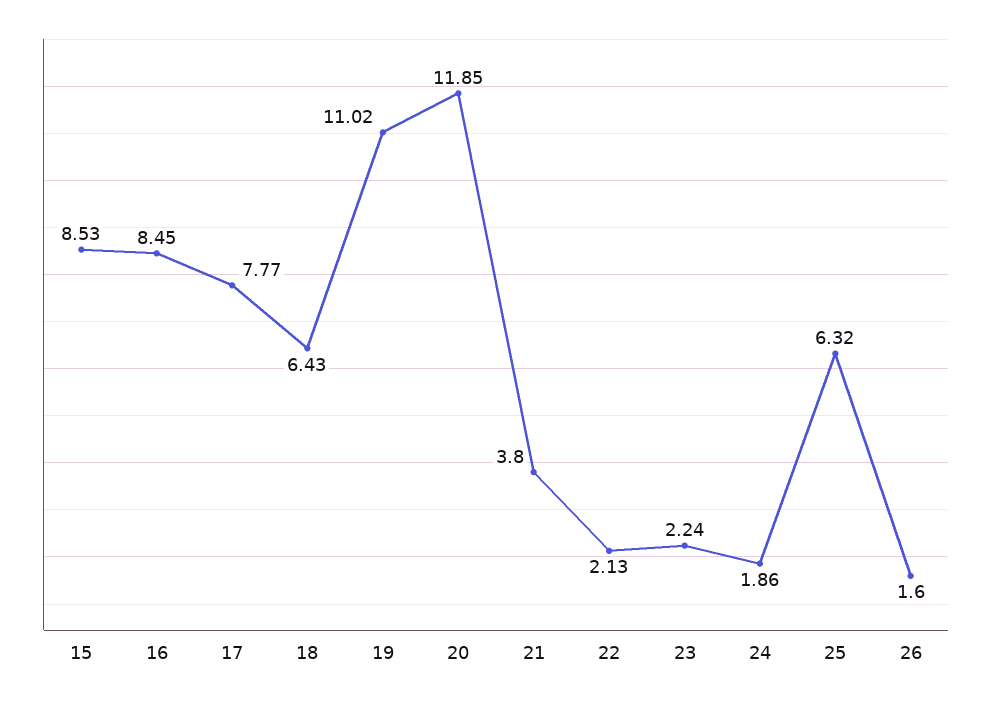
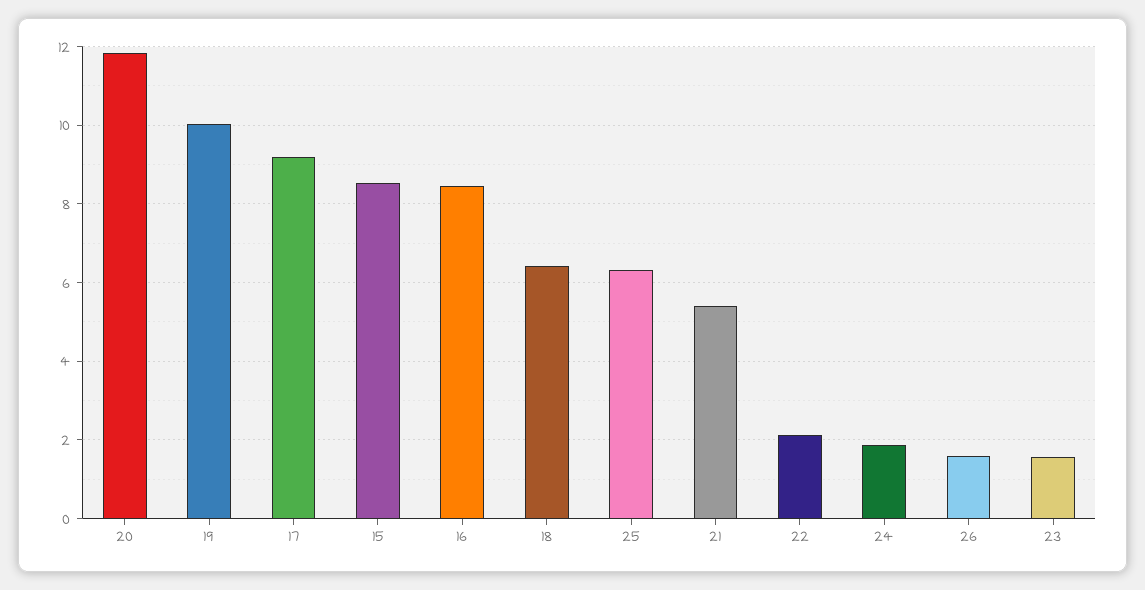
  {
    "15": 8.53,
    "16": 8.45,
-   "17": 7.77,
+   "17": 9.2,
    "18": 6.43,
-   "19": 11.02,
+   "19": 10,
    "20": 11.85,
-   "21": 3.8,
+   "21": 5.4,
    "22": 2.13,
-   "23": 2.24,
+   "23": 1.6,
    "24": 1.86,
    "25": 6.32,
    "26": 1.6
  }

